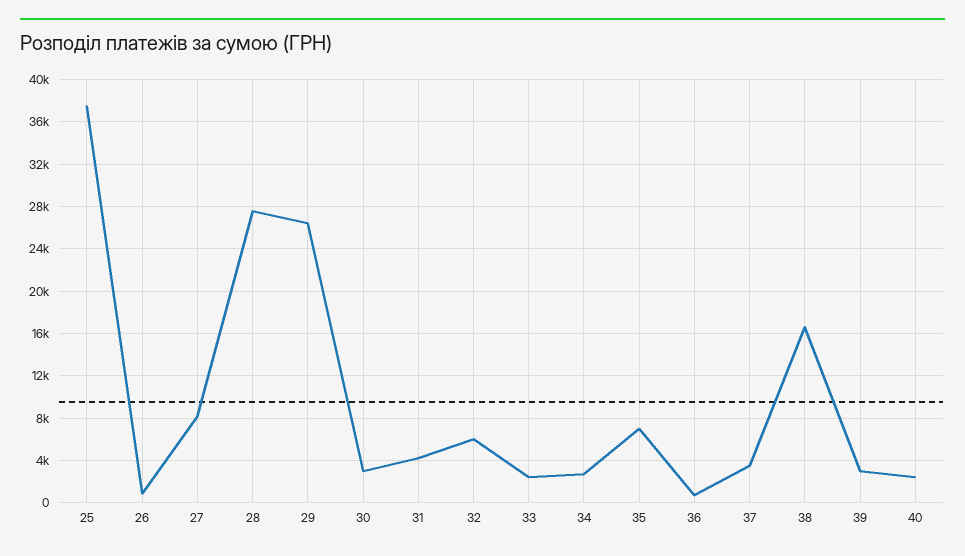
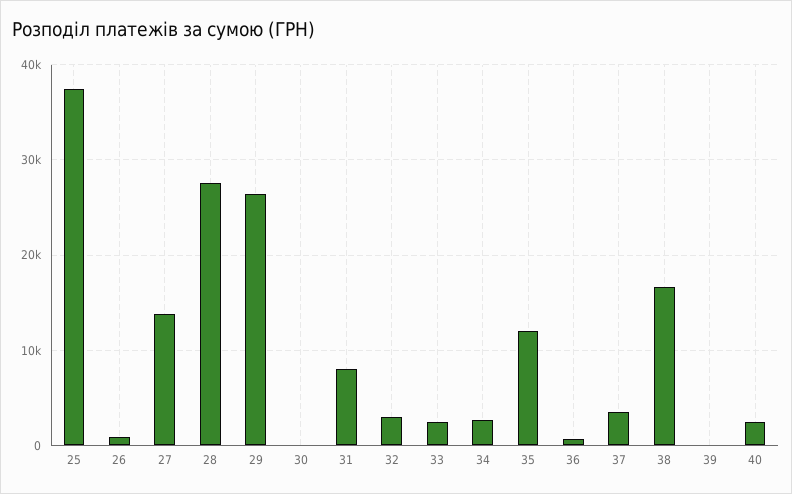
  {
    "25": 37000,
    "26": 1000,
-   "27": 8000,
+   "27": 14000,
    "28": 28000,
    "29": 26000,
-   "30": 3000,
+   "30": 0,
-   "31": 4000,
+   "31": 8000,
-   "32": 6000,
+   "32": 3000,
    "33": 2000,
    "34": 3000,
-   "35": 7000,
+   "35": 12000,
    "36": 1000,
    "37": 3000,
    "38": 17000,
-   "39": 3000,
+   "39": 0,
    "40": 2000
  }

